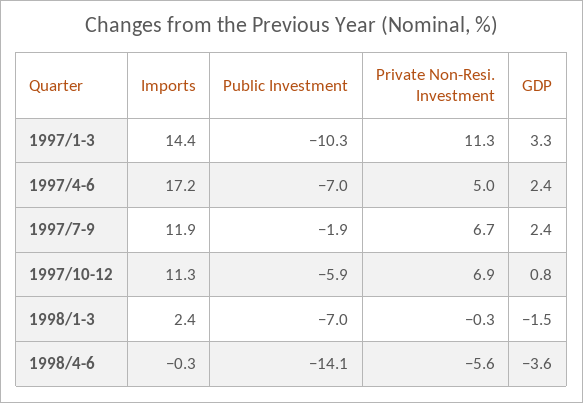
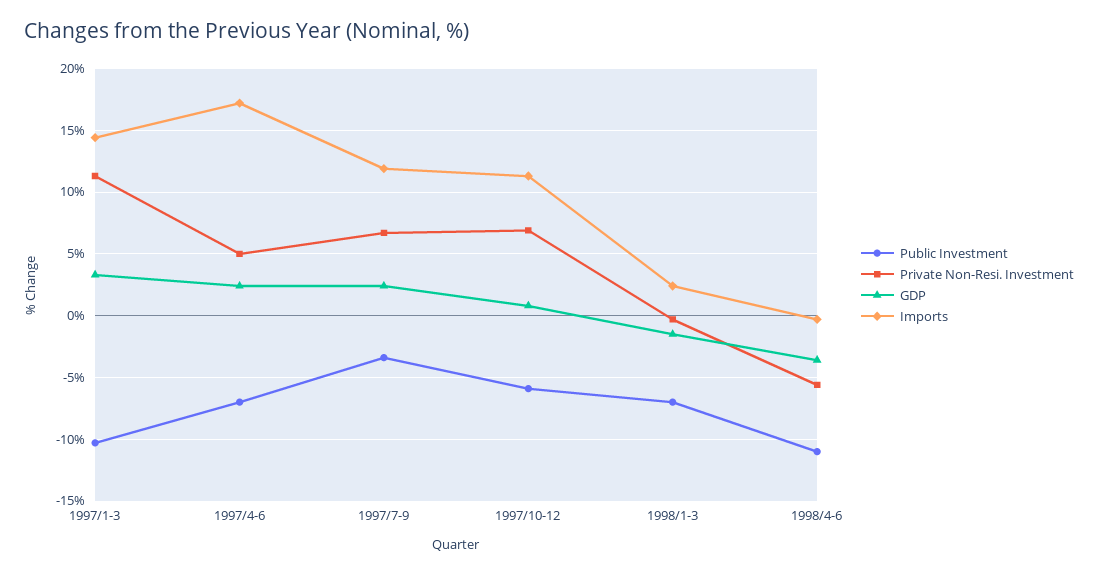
  {
    "Imports": {
      "1997/1-3": 14.4,
      "1997/4-6": 17.2,
      "1997/7-9": 11.9,
      "1997/10-12": 11.3,
      "1998/1-3": 2.4,
      "1998/4-6": -0.3
    },
    "Public Investment": {
      "1997/1-3": -10.3,
      "1997/4-6": -7,
-     "1997/7-9": -1.9,
+     "1997/7-9": -3.5,
      "1997/10-12": -5.9,
      "1998/1-3": -7,
-     "1998/4-6": -14.1
+     "1998/4-6": -11
    },
    "Private Non-Resi. Investment": {
      "1997/1-3": 11.3,
      "1997/4-6": 5,
      "1997/7-9": 6.7,
      "1997/10-12": 6.9,
      "1998/1-3": -0.3,
      "1998/4-6": -5.6
    },
    "GDP": {
      "1997/1-3": 3.3,
      "1997/4-6": 2.4,
      "1997/7-9": 2.4,
      "1997/10-12": 0.8,
      "1998/1-3": -1.5,
      "1998/4-6": -3.6
    }
  }

